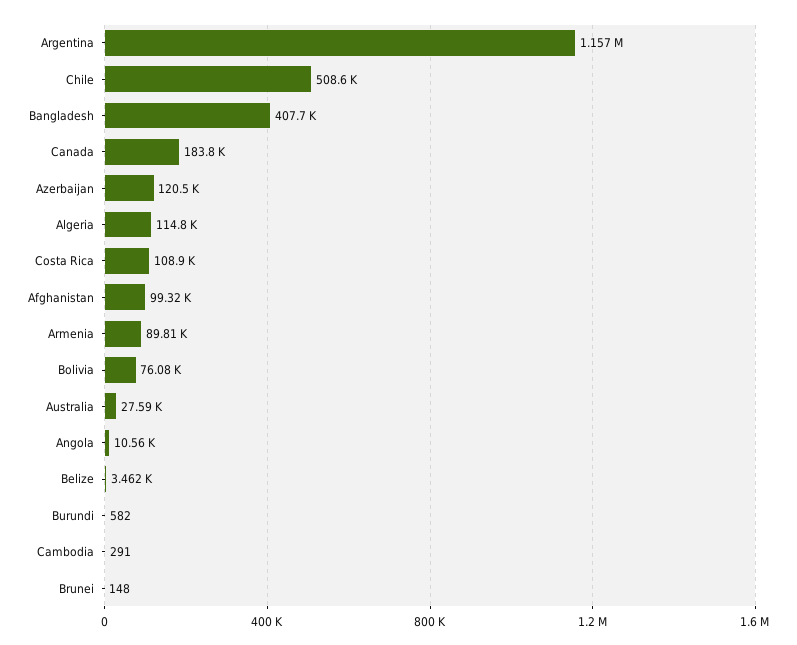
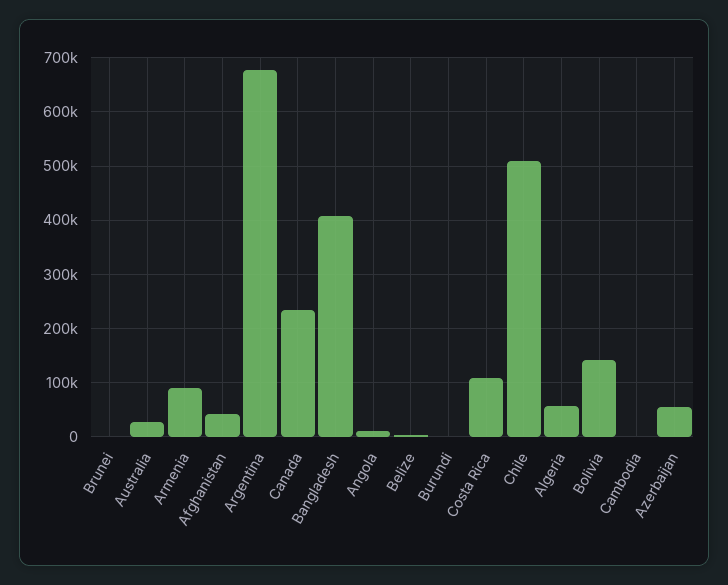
  {
-   "Argentina": 1157000,
+   "Argentina": 680000,
    "Chile": 508600,
    "Bangladesh": 407700,
-   "Canada": 183800,
+   "Canada": 240000,
-   "Azerbaijan": 120500,
+   "Azerbaijan": 60000,
-   "Algeria": 114800,
+   "Algeria": 60000,
    "Costa Rica": 108900,
-   "Afghanistan": 99320,
+   "Afghanistan": 40000,
    "Armenia": 89810,
-   "Bolivia": 76080,
+   "Bolivia": 140000,
    "Australia": 27590,
    "Angola": 10560,
    "Belize": 3462,
    "Burundi": 582,
    "Cambodia": 291,
    "Brunei": 148
  }

